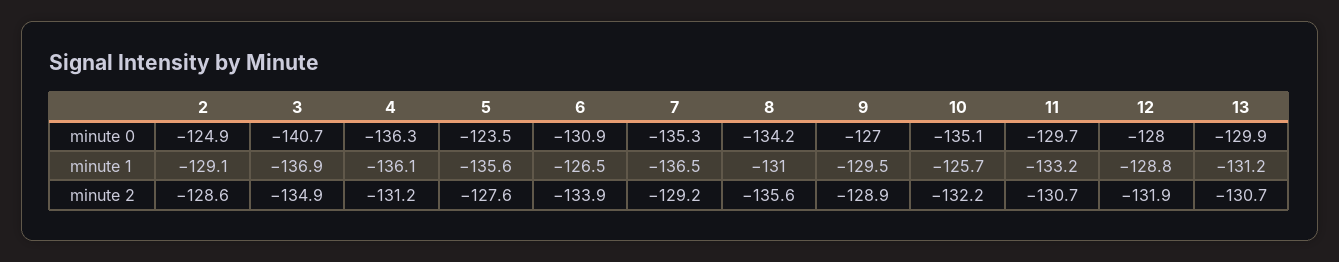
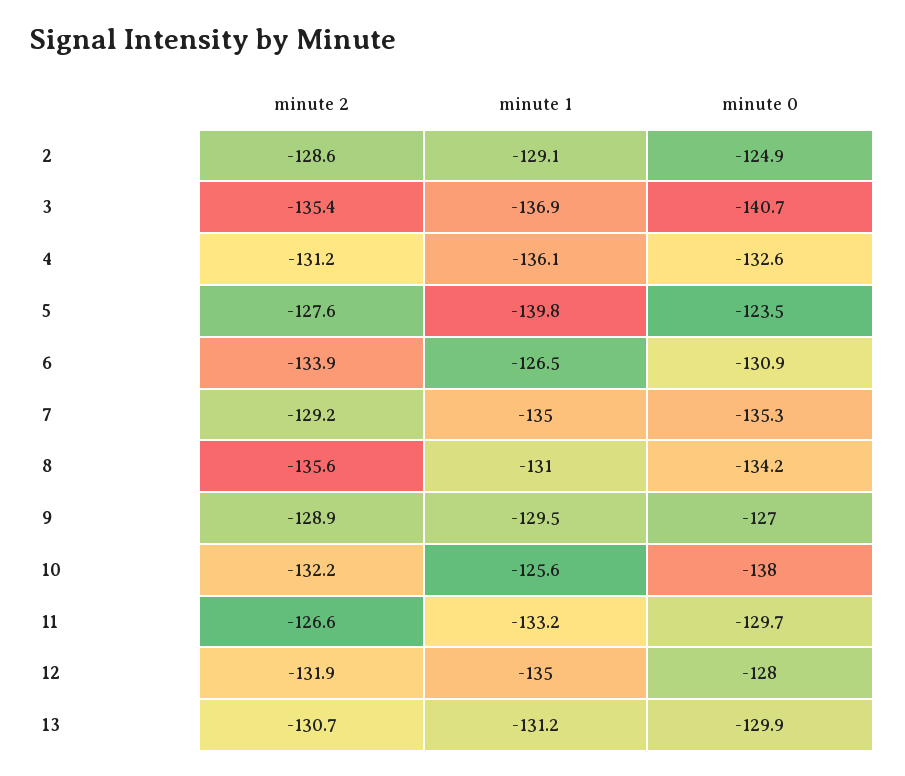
  {
    "2": {
      "minute 0": -124.9,
      "minute 1": -129.1,
      "minute 2": -128.6
    },
    "3": {
      "minute 0": -140.7,
      "minute 1": -136.9,
-     "minute 2": -134.9
+     "minute 2": -135.4
    },
    "4": {
-     "minute 0": -136.3,
+     "minute 0": -132.6,
      "minute 1": -136.1,
      "minute 2": -131.2
    },
    "5": {
      "minute 0": -123.5,
-     "minute 1": -135.6,
+     "minute 1": -139.8,
      "minute 2": -127.6
    },
    "6": {
      "minute 0": -130.9,
      "minute 1": -126.5,
      "minute 2": -133.9
    },
    "7": {
      "minute 0": -135.3,
-     "minute 1": -136.5,
+     "minute 1": -135,
      "minute 2": -129.2
    },
    "8": {
      "minute 0": -134.2,
      "minute 1": -131,
      "minute 2": -135.6
    },
    "9": {
      "minute 0": -127,
      "minute 1": -129.5,
      "minute 2": -128.9
    },
    "10": {
-     "minute 0": -135.1,
+     "minute 0": -138,
-     "minute 1": -125.7,
+     "minute 1": -125.6,
      "minute 2": -132.2
    },
    "11": {
      "minute 0": -129.7,
      "minute 1": -133.2,
-     "minute 2": -130.7
+     "minute 2": -126.6
    },
    "12": {
      "minute 0": -128,
-     "minute 1": -128.8,
+     "minute 1": -135,
      "minute 2": -131.9
    },
    "13": {
      "minute 0": -129.9,
      "minute 1": -131.2,
      "minute 2": -130.7
    }
  }

